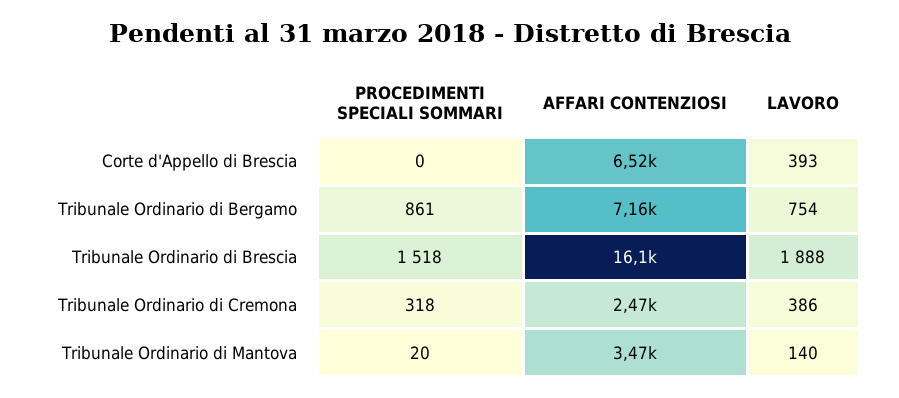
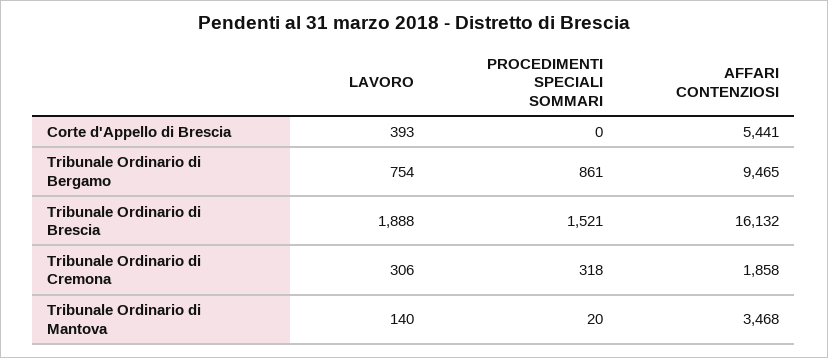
  {
    "PROCEDIMENTI SPECIALI SOMMARI": {
      "Corte d'Appello di Brescia": 0,
      "Tribunale Ordinario di Bergamo": 861,
-     "Tribunale Ordinario di Brescia": 1518,
+     "Tribunale Ordinario di Brescia": 1521,
      "Tribunale Ordinario di Cremona": 318,
      "Tribunale Ordinario di Mantova": 20
    },
    "AFFARI CONTENZIOSI": {
-     "Corte d'Appello di Brescia": 6520,
+     "Corte d'Appello di Brescia": 5441,
-     "Tribunale Ordinario di Bergamo": 7160,
+     "Tribunale Ordinario di Bergamo": 9465,
      "Tribunale Ordinario di Brescia": 16132,
-     "Tribunale Ordinario di Cremona": 2470,
+     "Tribunale Ordinario di Cremona": 1858,
      "Tribunale Ordinario di Mantova": 3468
    },
    "LAVORO": {
      "Corte d'Appello di Brescia": 393,
      "Tribunale Ordinario di Bergamo": 754,
      "Tribunale Ordinario di Brescia": 1888,
-     "Tribunale Ordinario di Cremona": 386,
+     "Tribunale Ordinario di Cremona": 306,
      "Tribunale Ordinario di Mantova": 140
    }
  }

